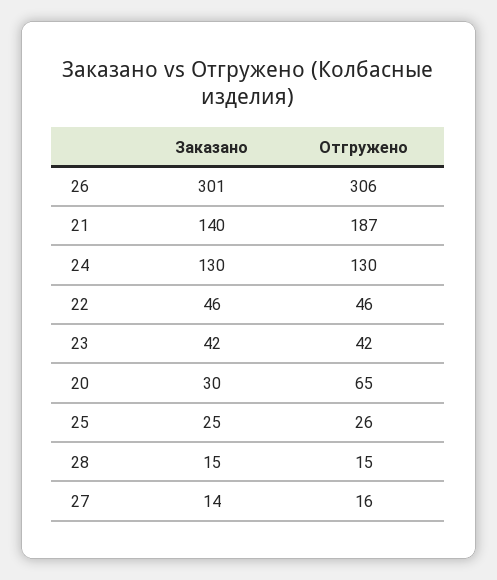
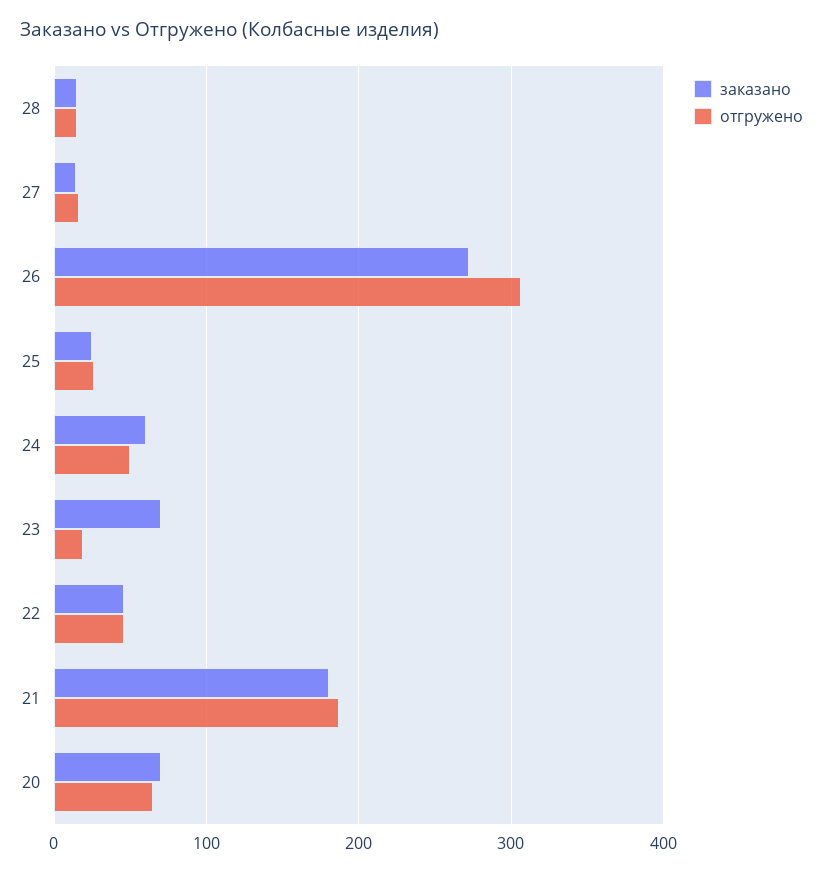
  {
    "Заказано": {
-     "26": 301,
+     "26": 270,
-     "21": 140,
+     "21": 180,
-     "24": 130,
+     "24": 60,
      "22": 46,
-     "23": 42,
+     "23": 70,
-     "20": 30,
+     "20": 70,
      "25": 25,
      "28": 15,
      "27": 14
    },
    "Отгружено": {
      "26": 306,
      "21": 187,
-     "24": 130,
+     "24": 50,
      "22": 46,
-     "23": 42,
+     "23": 20,
      "20": 65,
      "25": 26,
      "28": 15,
      "27": 16
    }
  }

